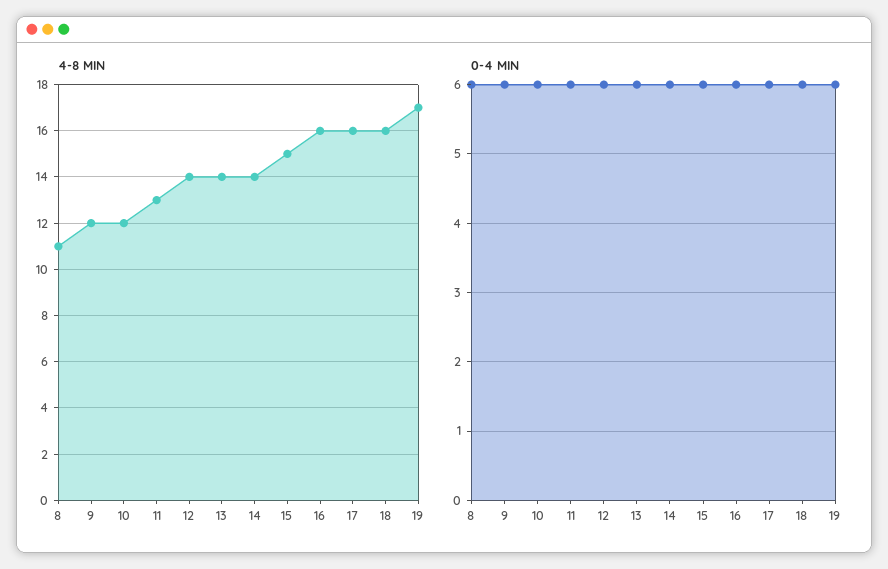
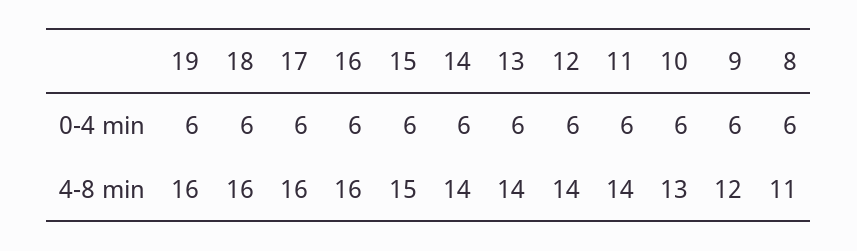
  {
    "4-8 MIN": {
      "8": 11,
      "9": 12,
-     "10": 12,
+     "10": 13,
-     "11": 13,
+     "11": 14,
      "12": 14,
      "13": 14,
      "14": 14,
      "15": 15,
      "16": 16,
      "17": 16,
      "18": 16,
-     "19": 17
+     "19": 16
    },
    "0-4 MIN": {
      "8": 6,
      "9": 6,
      "10": 6,
      "11": 6,
      "12": 6,
      "13": 6,
      "14": 6,
      "15": 6,
      "16": 6,
      "17": 6,
      "18": 6,
      "19": 6
    }
  }

